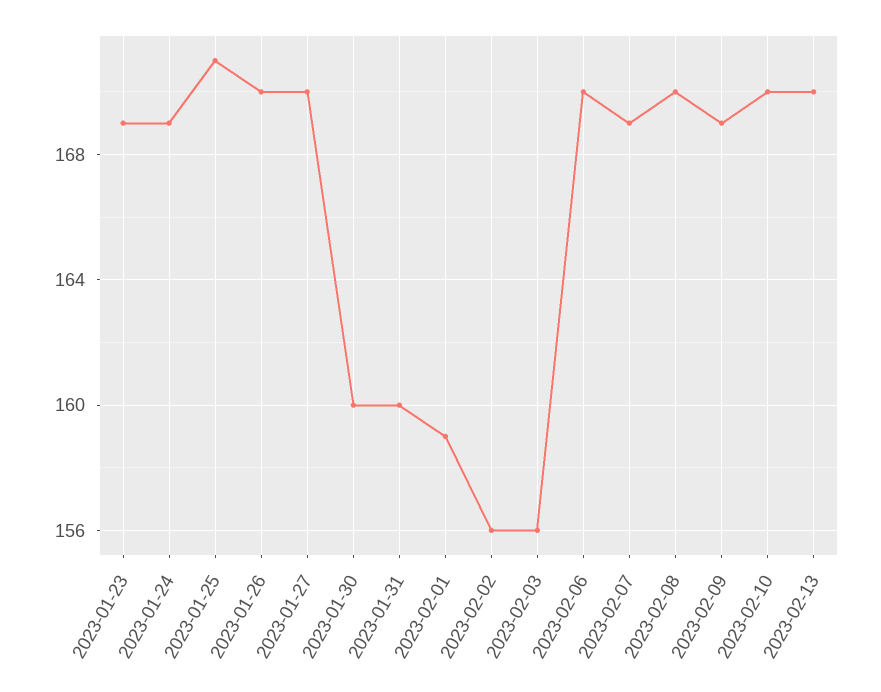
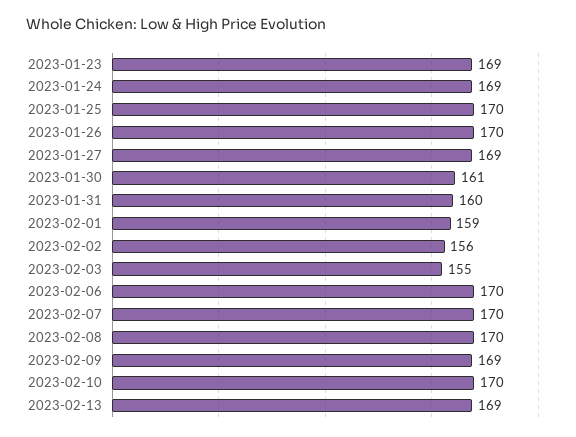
  {
    "2023-01-23": 169,
    "2023-01-24": 169,
-   "2023-01-25": 171,
+   "2023-01-25": 170,
    "2023-01-26": 170,
-   "2023-01-27": 170,
+   "2023-01-27": 169,
-   "2023-01-30": 160,
+   "2023-01-30": 161,
    "2023-01-31": 160,
    "2023-02-01": 159,
    "2023-02-02": 156,
-   "2023-02-03": 156,
+   "2023-02-03": 155,
    "2023-02-06": 170,
-   "2023-02-07": 169,
+   "2023-02-07": 170,
    "2023-02-08": 170,
    "2023-02-09": 169,
    "2023-02-10": 170,
-   "2023-02-13": 170
+   "2023-02-13": 169
  }

